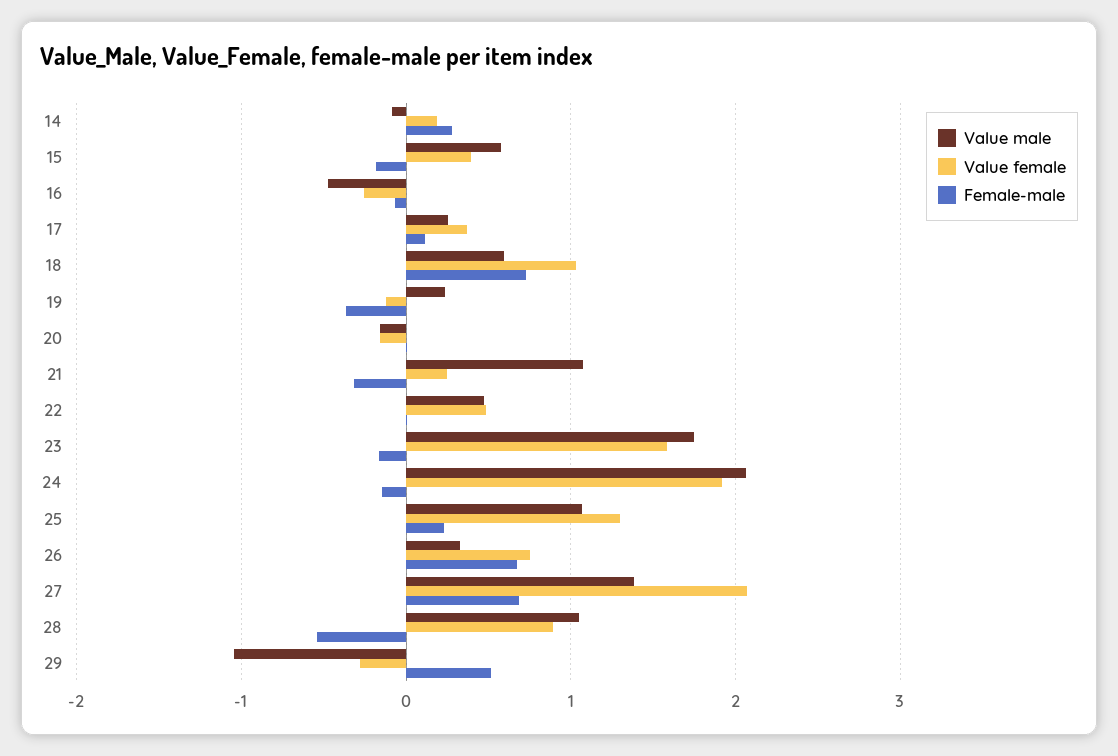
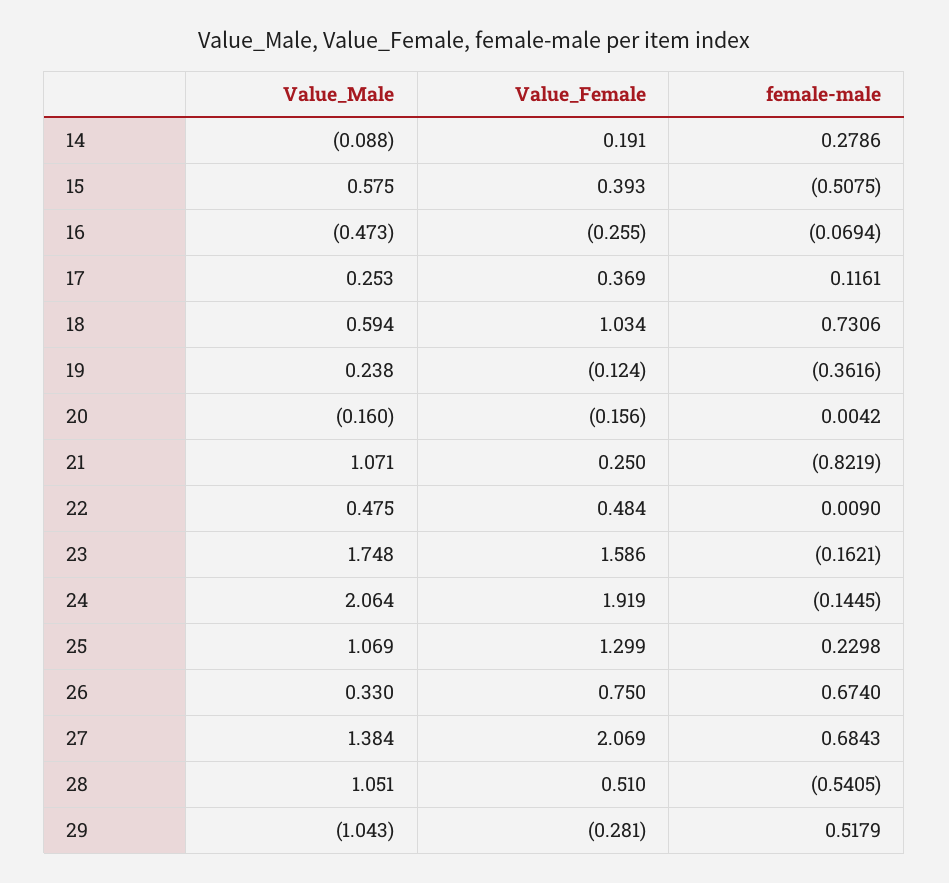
  {
    "Value male": {
      "14": -0.088,
      "15": 0.575,
      "16": -0.473,
      "17": 0.253,
      "18": 0.594,
      "19": 0.238,
      "20": -0.16,
      "21": 1.071,
      "22": 0.475,
      "23": 1.748,
      "24": 2.064,
      "25": 1.069,
      "26": 0.33,
      "27": 1.384,
      "28": 1.051,
      "29": -1.043
    },
    "Value female": {
      "14": 0.191,
      "15": 0.393,
      "16": -0.255,
      "17": 0.369,
      "18": 1.034,
      "19": -0.124,
      "20": -0.156,
      "21": 0.25,
      "22": 0.484,
      "23": 1.586,
      "24": 1.919,
      "25": 1.299,
      "26": 0.75,
      "27": 2.069,
-     "28": 0.9,
+     "28": 0.51,
      "29": -0.281
    },
    "Female-male": {
      "14": 0.2786,
-     "15": -0.2,
+     "15": -0.5075,
      "16": -0.0694,
      "17": 0.1161,
      "18": 0.7306,
      "19": -0.3616,
      "20": 0.0042,
-     "21": -0.3,
+     "21": -0.8219,
      "22": 0.009,
      "23": -0.1621,
      "24": -0.1445,
      "25": 0.2298,
      "26": 0.674,
      "27": 0.6843,
      "28": -0.5405,
      "29": 0.5179
    }
  }

